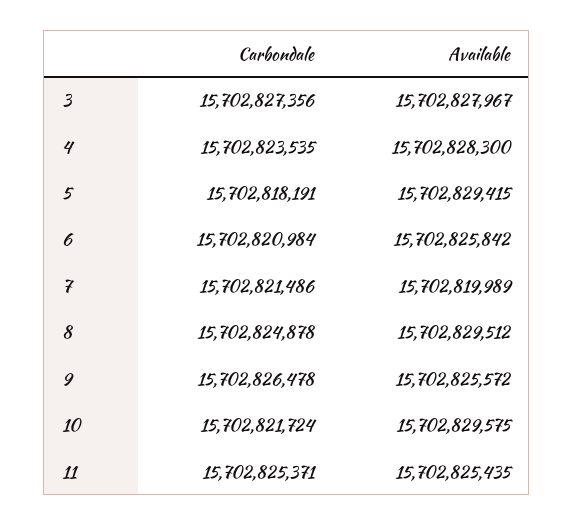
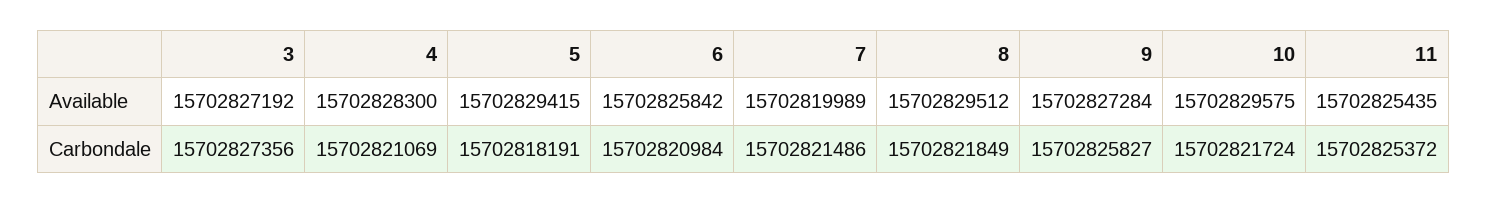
  {
    "Carbondale": {
      "3": 15702827356,
-     "4": 15702823535,
+     "4": 15702821069,
      "5": 15702818191,
      "6": 15702820984,
      "7": 15702821486,
-     "8": 15702824878,
+     "8": 15702821849,
-     "9": 15702826478,
+     "9": 15702825827,
      "10": 15702821724,
-     "11": 15702825371
+     "11": 15702825372
    },
    "Available": {
-     "3": 15702827967,
+     "3": 15702827192,
      "4": 15702828300,
      "5": 15702829415,
      "6": 15702825842,
      "7": 15702819989,
      "8": 15702829512,
-     "9": 15702825572,
+     "9": 15702827284,
      "10": 15702829575,
      "11": 15702825435
    }
  }

